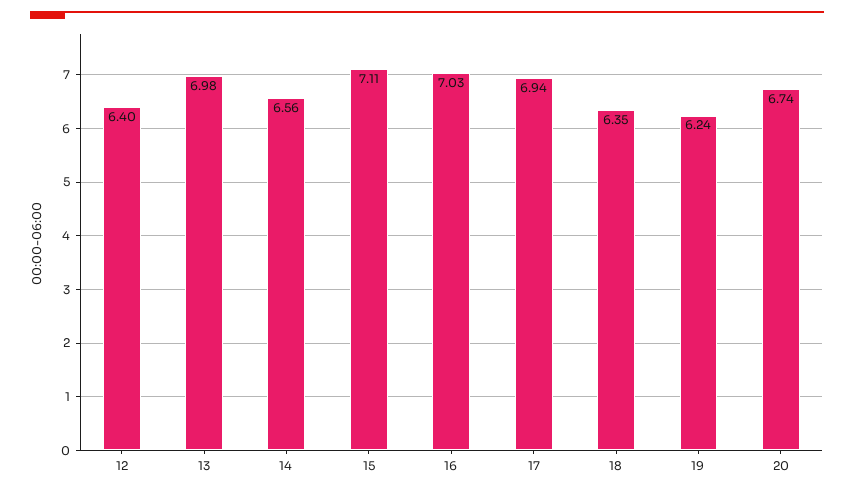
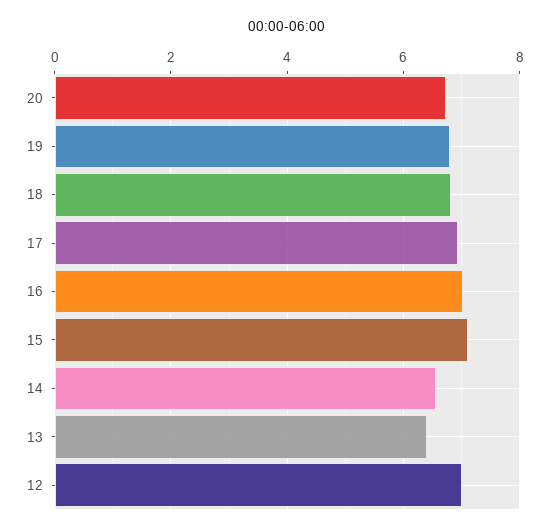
  {
-   "12": 6.4,
+   "12": 7,
-   "13": 6.98,
+   "13": 6.4,
    "14": 6.56,
    "15": 7.11,
    "16": 7.03,
    "17": 6.94,
-   "18": 6.35,
+   "18": 6.8,
-   "19": 6.24,
+   "19": 6.8,
    "20": 6.74
  }

